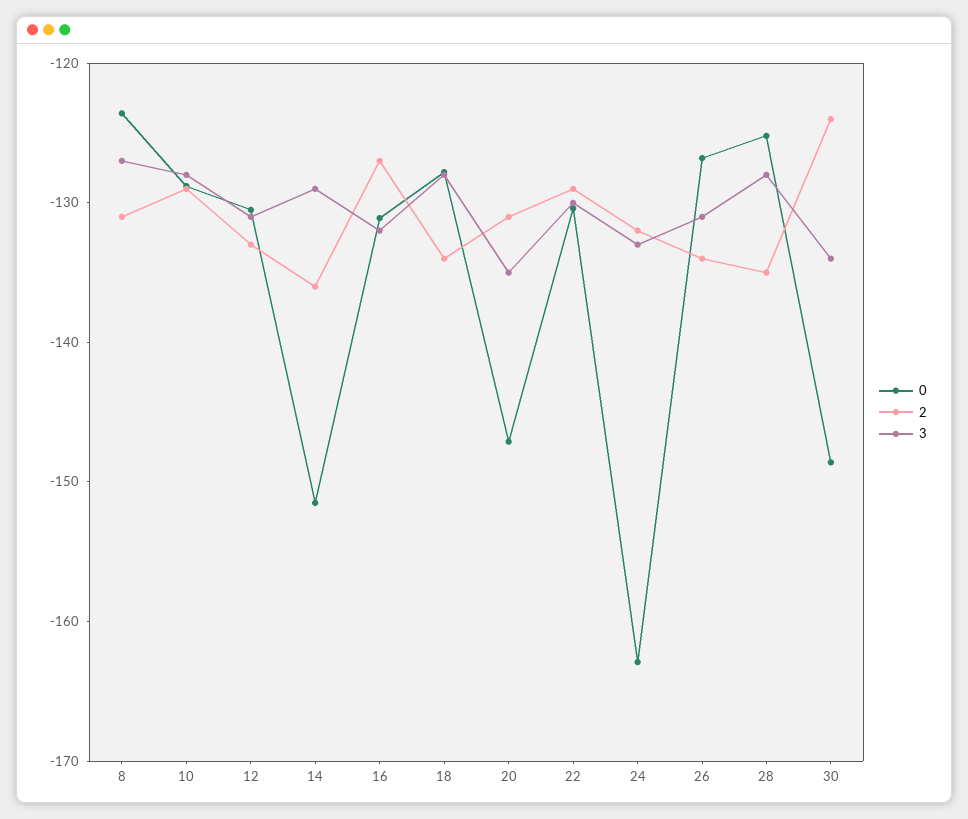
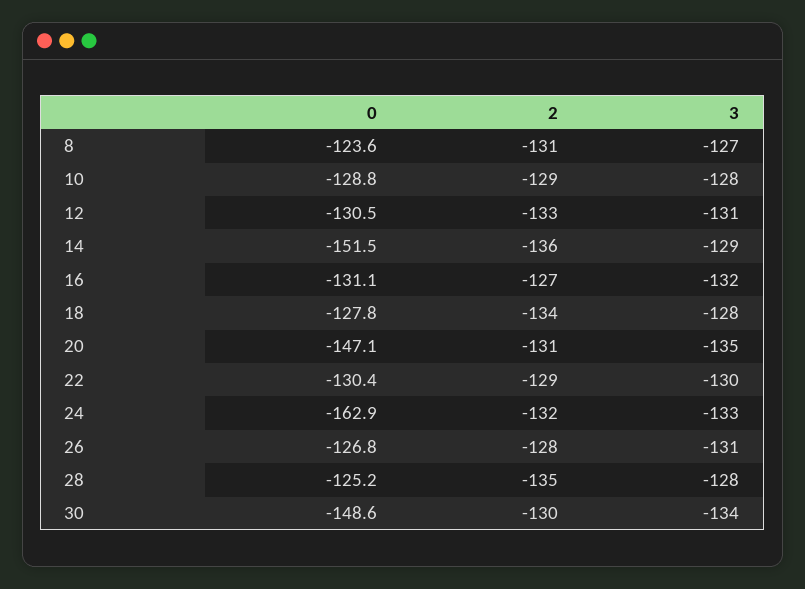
  {
    "0": {
      "8": -123.6,
      "10": -128.8,
      "12": -130.5,
      "14": -151.5,
      "16": -131.1,
      "18": -127.8,
      "20": -147.1,
      "22": -130.4,
      "24": -162.9,
      "26": -126.8,
      "28": -125.2,
      "30": -148.6
    },
    "2": {
      "8": -131,
      "10": -129,
      "12": -133,
      "14": -136,
      "16": -127,
      "18": -134,
      "20": -131,
      "22": -129,
      "24": -132,
-     "26": -134,
+     "26": -128,
      "28": -135,
-     "30": -124
+     "30": -130
    },
    "3": {
      "8": -127,
      "10": -128,
      "12": -131,
      "14": -129,
      "16": -132,
      "18": -128,
      "20": -135,
      "22": -130,
      "24": -133,
      "26": -131,
      "28": -128,
      "30": -134
    }
  }

